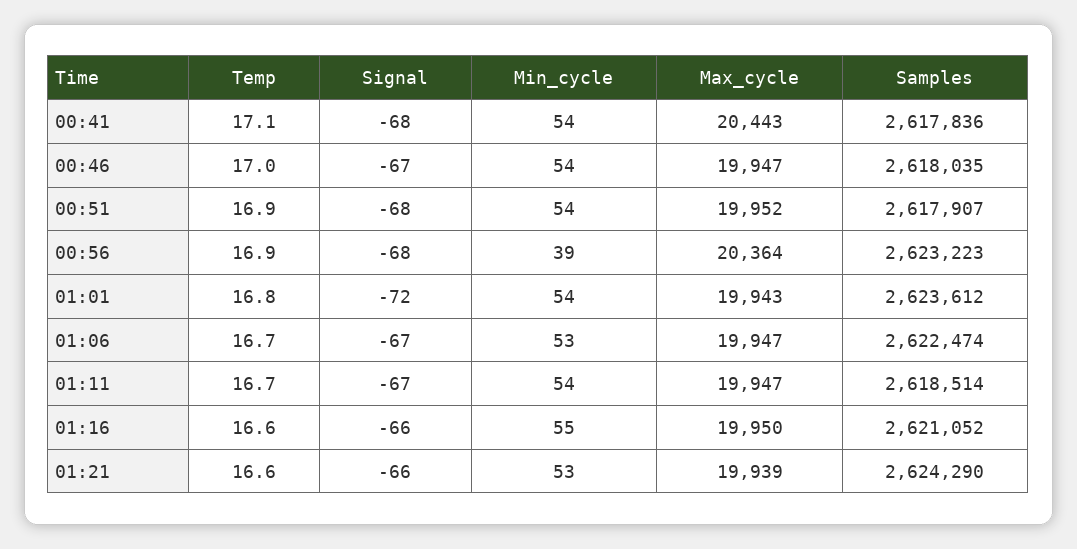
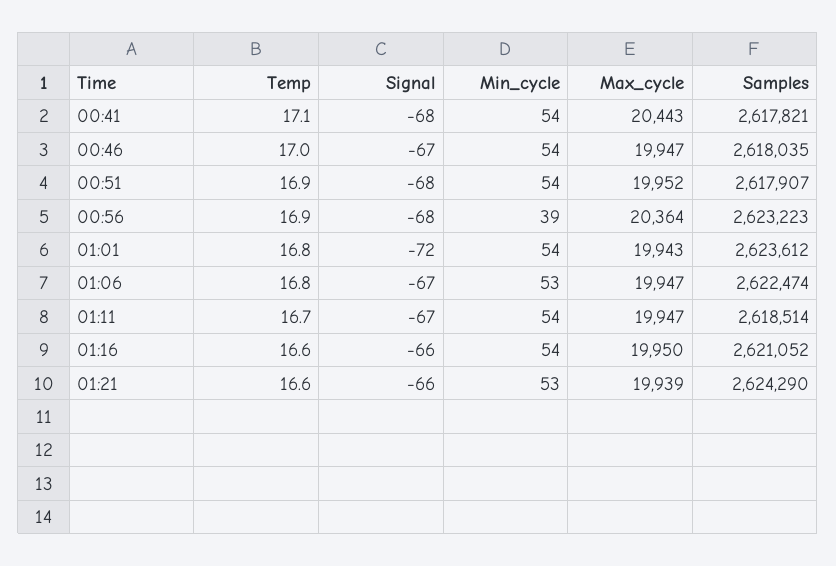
  {
    "Temp": {
      "00:41": 17.1,
      "00:46": 17,
      "00:51": 16.9,
      "00:56": 16.9,
      "01:01": 16.8,
-     "01:06": 16.7,
+     "01:06": 16.8,
      "01:11": 16.7,
      "01:16": 16.6,
      "01:21": 16.6
    },
    "Signal": {
      "00:41": -68,
      "00:46": -67,
      "00:51": -68,
      "00:56": -68,
      "01:01": -72,
      "01:06": -67,
      "01:11": -67,
      "01:16": -66,
      "01:21": -66
    },
    "Min_cycle": {
      "00:41": 54,
      "00:46": 54,
      "00:51": 54,
      "00:56": 39,
      "01:01": 54,
      "01:06": 53,
      "01:11": 54,
-     "01:16": 55,
+     "01:16": 54,
      "01:21": 53
    },
    "Max_cycle": {
      "00:41": 20443,
      "00:46": 19947,
      "00:51": 19952,
      "00:56": 20364,
      "01:01": 19943,
      "01:06": 19947,
      "01:11": 19947,
      "01:16": 19950,
      "01:21": 19939
    },
    "Samples": {
-     "00:41": 2617836,
+     "00:41": 2617821,
      "00:46": 2618035,
      "00:51": 2617907,
      "00:56": 2623223,
      "01:01": 2623612,
      "01:06": 2622474,
      "01:11": 2618514,
      "01:16": 2621052,
      "01:21": 2624290
    }
  }

